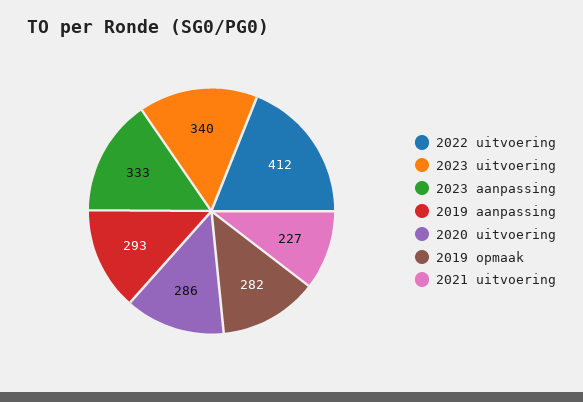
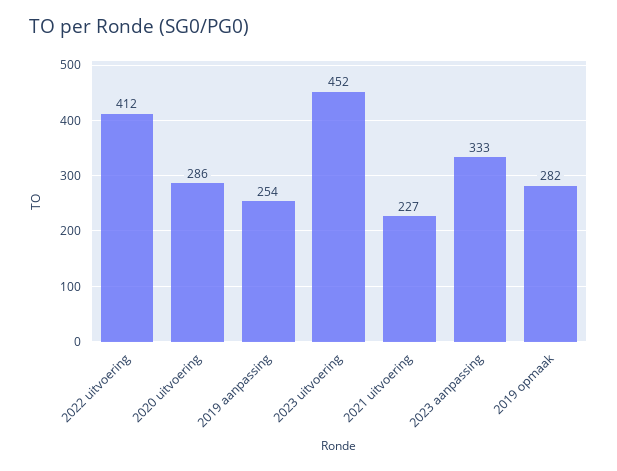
  {
    "2022 uitvoering": 412,
-   "2023 uitvoering": 340,
+   "2023 uitvoering": 452,
    "2023 aanpassing": 333,
-   "2019 aanpassing": 293,
+   "2019 aanpassing": 254,
    "2020 uitvoering": 286,
    "2019 opmaak": 282,
    "2021 uitvoering": 227
  }

